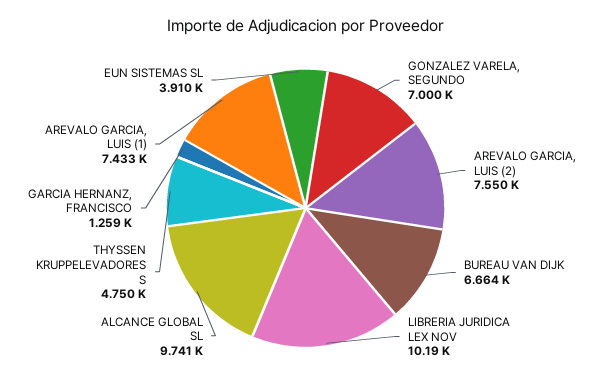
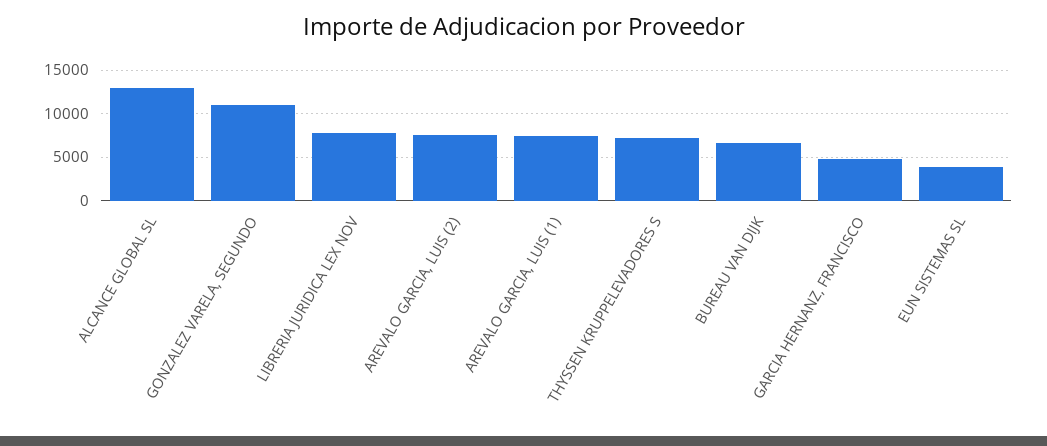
  {
-   "GONZALEZ VARELA, SEGUNDO": 7000,
+   "GONZALEZ VARELA, SEGUNDO": 11000,
    "AREVALO GARCIA, LUIS (2)": 7550,
    "BUREAU VAN DIJK": 6664,
-   "LIBRERIA JURIDICA LEX NOV": 10190,
+   "LIBRERIA JURIDICA LEX NOV": 8000,
-   "ALCANCE GLOBAL SL": 9741,
+   "ALCANCE GLOBAL SL": 13000,
-   "THYSSEN KRUPPELEVADORES S": 4750,
+   "THYSSEN KRUPPELEVADORES S": 7000,
-   "GARCIA HERNANZ, FRANCISCO": 1259,
+   "GARCIA HERNANZ, FRANCISCO": 5000,
    "AREVALO GARCIA, LUIS (1)": 7433,
    "EUN SISTEMAS SL": 3910
  }

